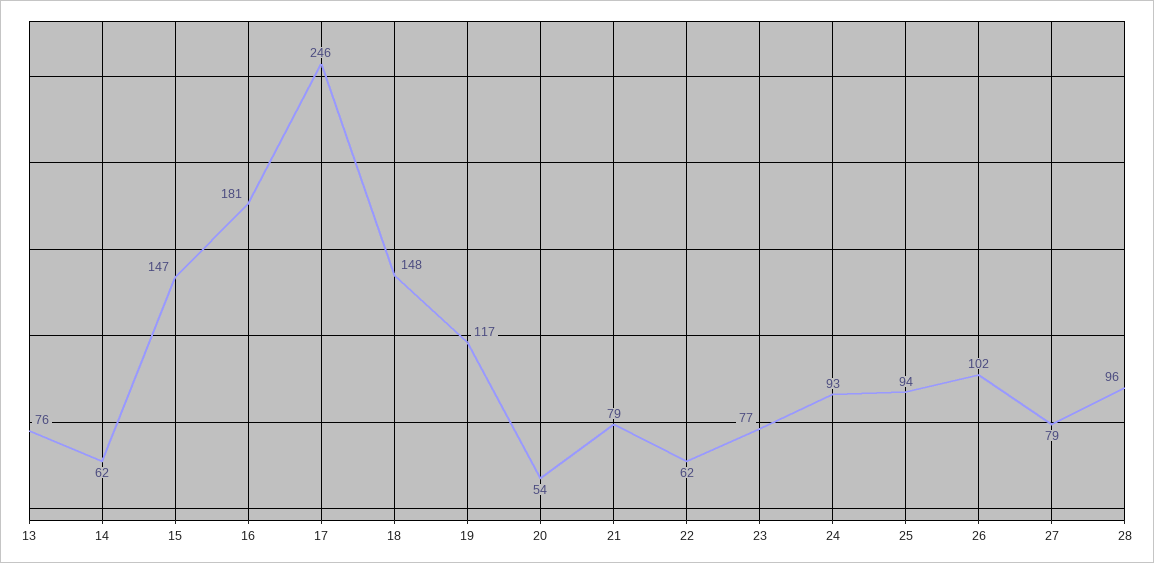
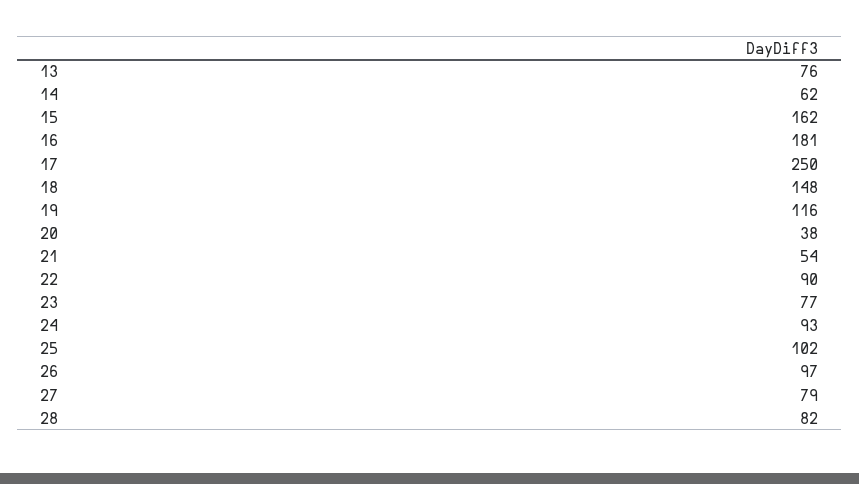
  {
    "13": 76,
    "14": 62,
-   "15": 147,
+   "15": 162,
    "16": 181,
-   "17": 246,
+   "17": 250,
    "18": 148,
-   "19": 117,
+   "19": 116,
-   "20": 54,
+   "20": 38,
-   "21": 79,
+   "21": 54,
-   "22": 62,
+   "22": 90,
    "23": 77,
    "24": 93,
-   "25": 94,
+   "25": 102,
-   "26": 102,
+   "26": 97,
    "27": 79,
-   "28": 96
+   "28": 82
  }

